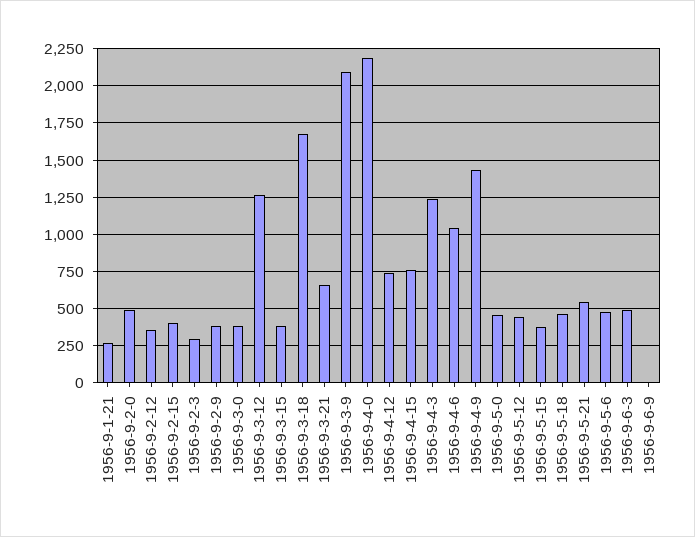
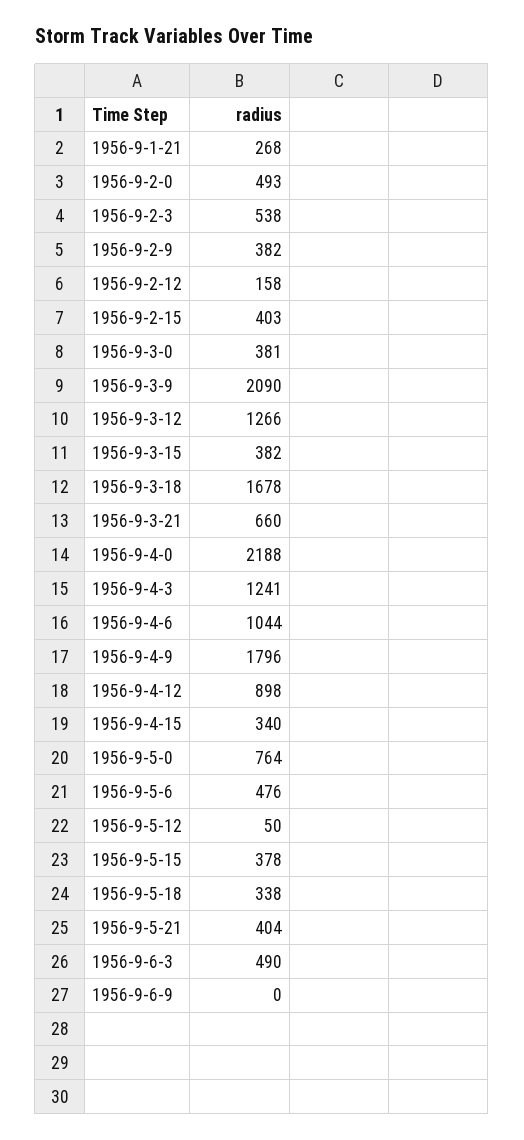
  {
    "1956-9-1-21": 268,
    "1956-9-2-0": 493,
-   "1956-9-2-12": 350,
+   "1956-9-2-12": 158,
    "1956-9-2-15": 403,
-   "1956-9-2-3": 300,
+   "1956-9-2-3": 538,
    "1956-9-2-9": 382,
    "1956-9-3-0": 381,
    "1956-9-3-12": 1266,
    "1956-9-3-15": 382,
    "1956-9-3-18": 1678,
    "1956-9-3-21": 660,
    "1956-9-3-9": 2090,
    "1956-9-4-0": 2188,
-   "1956-9-4-12": 750,
+   "1956-9-4-12": 898,
-   "1956-9-4-15": 750,
+   "1956-9-4-15": 340,
    "1956-9-4-3": 1241,
    "1956-9-4-6": 1044,
-   "1956-9-4-9": 1450,
+   "1956-9-4-9": 1796,
-   "1956-9-5-0": 450,
+   "1956-9-5-0": 764,
-   "1956-9-5-12": 450,
+   "1956-9-5-12": 50,
    "1956-9-5-15": 378,
-   "1956-9-5-18": 450,
+   "1956-9-5-18": 338,
-   "1956-9-5-21": 550,
+   "1956-9-5-21": 404,
    "1956-9-5-6": 476,
    "1956-9-6-3": 490,
    "1956-9-6-9": 0
  }

